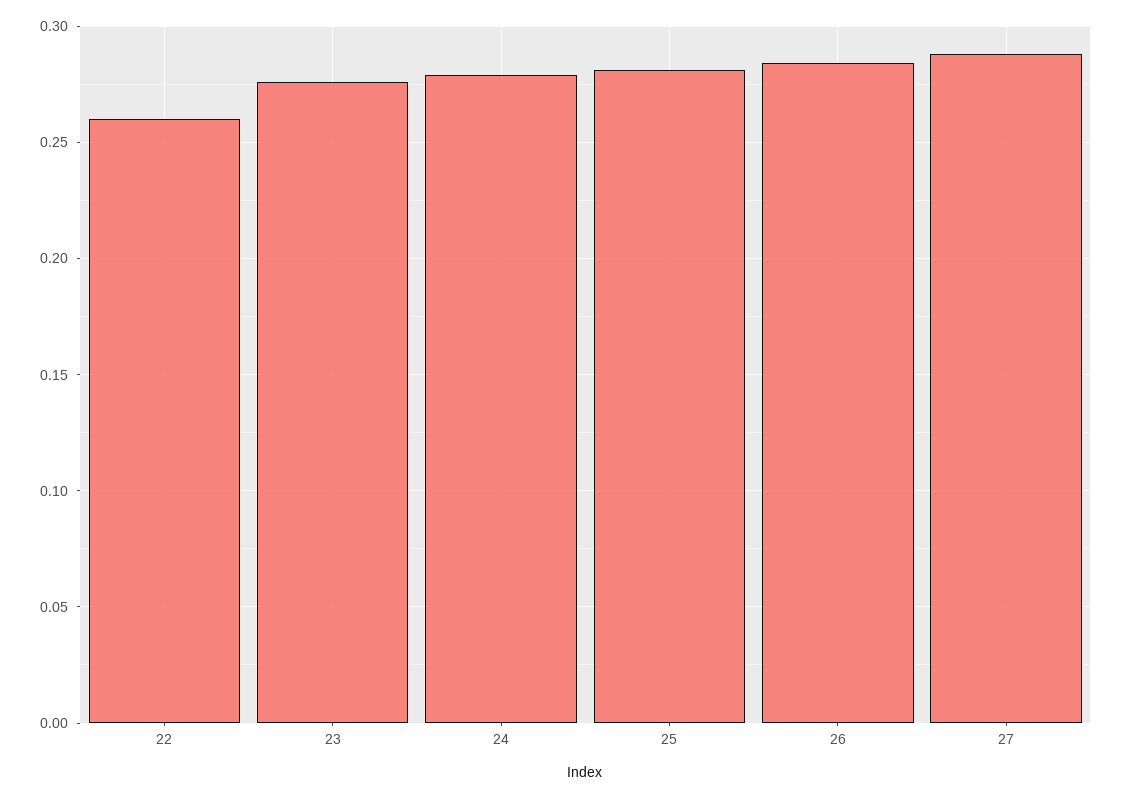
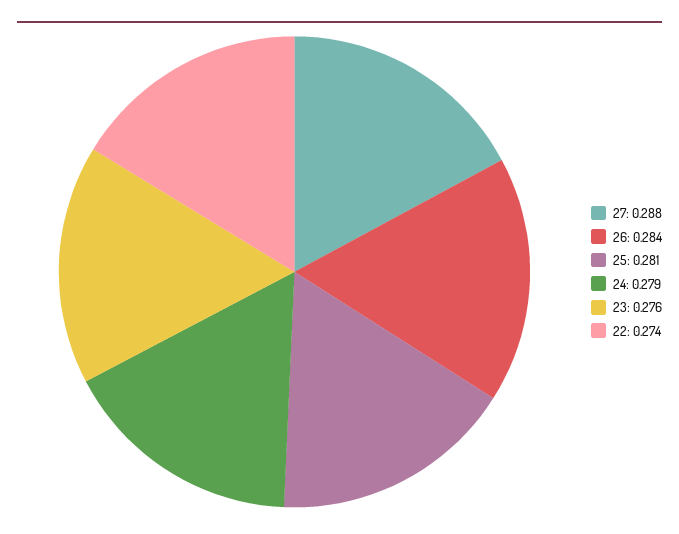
  {
-   "22": 0.26,
+   "22": 0.274,
    "23": 0.276,
    "24": 0.279,
    "25": 0.281,
    "26": 0.284,
    "27": 0.288
  }

